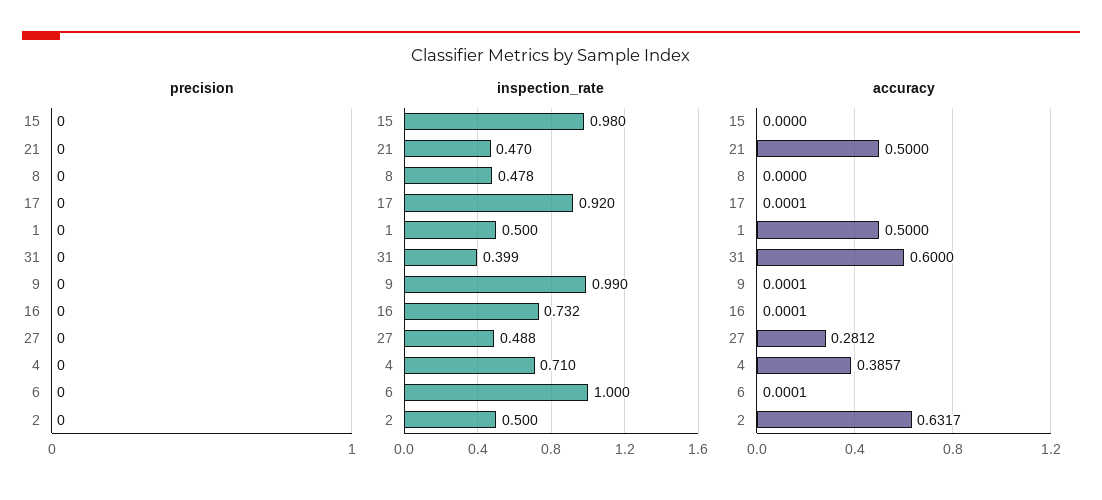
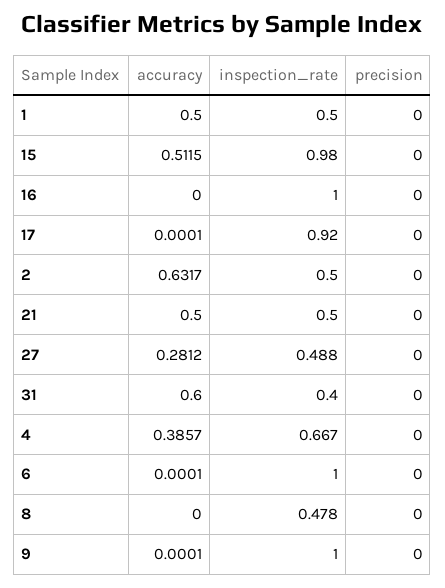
  {
    "precision": {
      "15": 0,
      "21": 0,
      "8": 0,
      "17": 0,
      "1": 0,
      "31": 0,
      "9": 0,
      "16": 0,
      "27": 0,
      "4": 0,
      "6": 0,
      "2": 0
    },
    "inspection_rate": {
      "15": 0.98,
-     "21": 0.47,
+     "21": 0.5,
      "8": 0.478,
      "17": 0.92,
      "1": 0.5,
-     "31": 0.399,
+     "31": 0.4,
-     "9": 0.99,
+     "9": 1,
-     "16": 0.732,
+     "16": 1,
      "27": 0.488,
-     "4": 0.71,
+     "4": 0.667,
      "6": 1,
      "2": 0.5
    },
    "accuracy": {
-     "15": 0,
+     "15": 0.5115,
      "21": 0.5,
      "8": 0,
      "17": 0.0001,
      "1": 0.5,
      "31": 0.6,
      "9": 0.0001,
-     "16": 0.0001,
+     "16": 0,
      "27": 0.2812,
      "4": 0.3857,
      "6": 0.0001,
      "2": 0.6317
    }
  }

